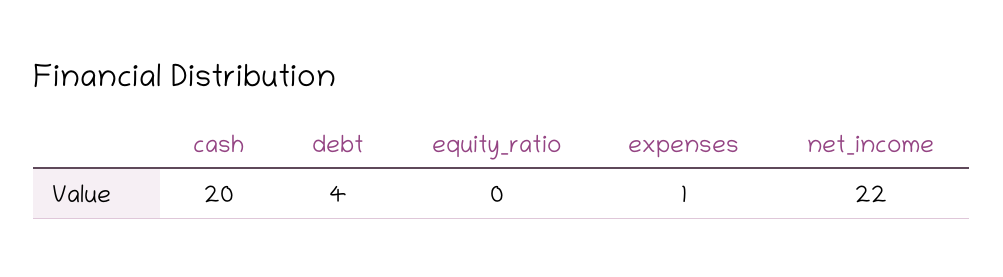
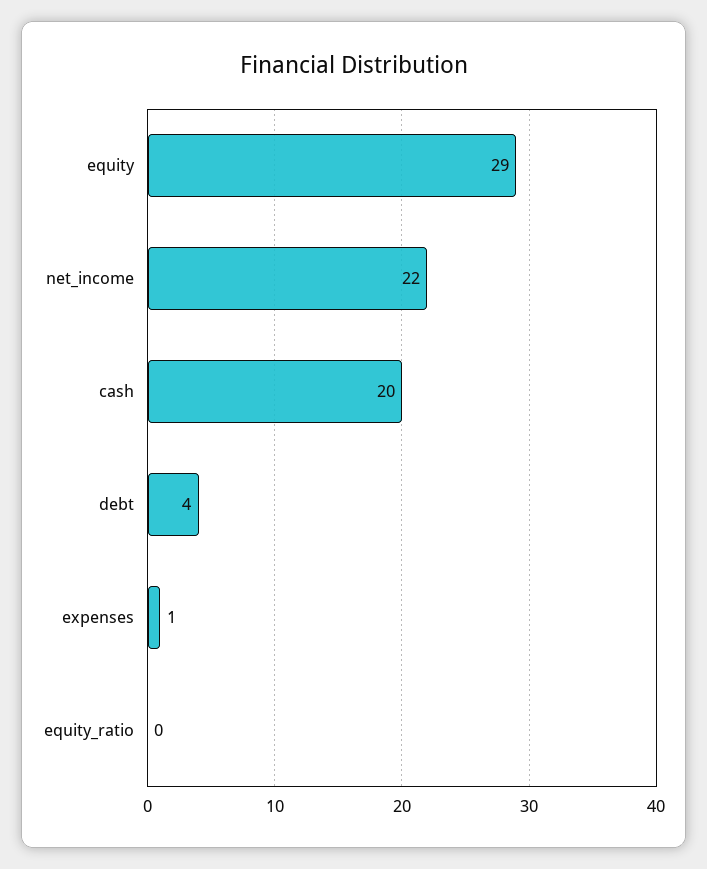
  {
    "cash": 20,
    "debt": 4,
    "equity_ratio": 0,
    "expenses": 1,
-   "net_income": 22
+   "net_income": 22,
+   "equity": 29
  }

